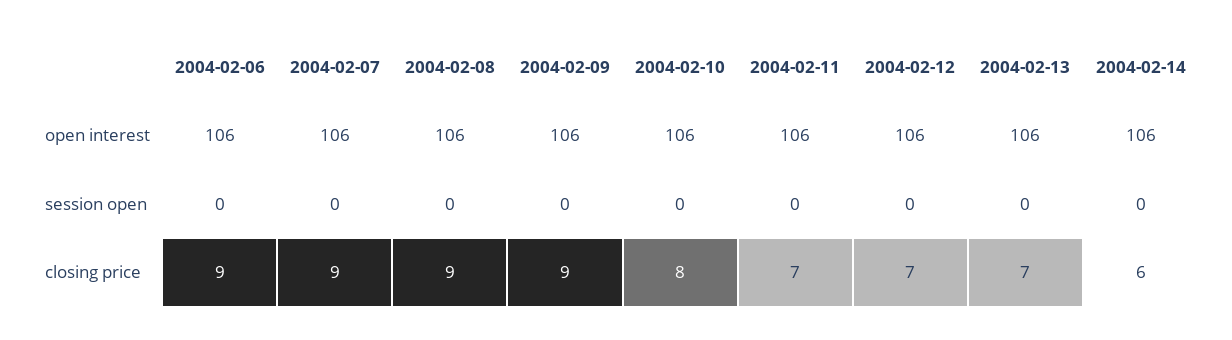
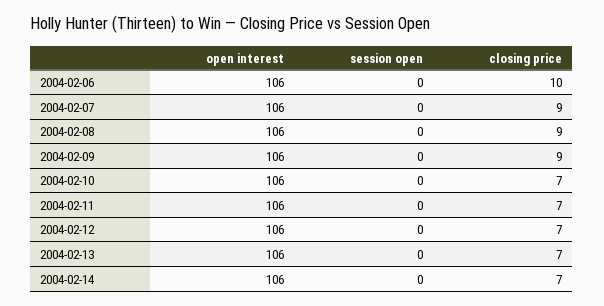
  {
    "2004-02-06": {
      "open interest": 106,
      "session open": 0,
-     "closing price": 9
+     "closing price": 10
    },
    "2004-02-07": {
      "open interest": 106,
      "session open": 0,
      "closing price": 9
    },
    "2004-02-08": {
      "open interest": 106,
      "session open": 0,
      "closing price": 9
    },
    "2004-02-09": {
      "open interest": 106,
      "session open": 0,
      "closing price": 9
    },
    "2004-02-10": {
      "open interest": 106,
      "session open": 0,
-     "closing price": 8
+     "closing price": 7
    },
    "2004-02-11": {
      "open interest": 106,
      "session open": 0,
      "closing price": 7
    },
    "2004-02-12": {
      "open interest": 106,
      "session open": 0,
      "closing price": 7
    },
    "2004-02-13": {
      "open interest": 106,
      "session open": 0,
      "closing price": 7
    },
    "2004-02-14": {
      "open interest": 106,
      "session open": 0,
-     "closing price": 6
+     "closing price": 7
    }
  }

